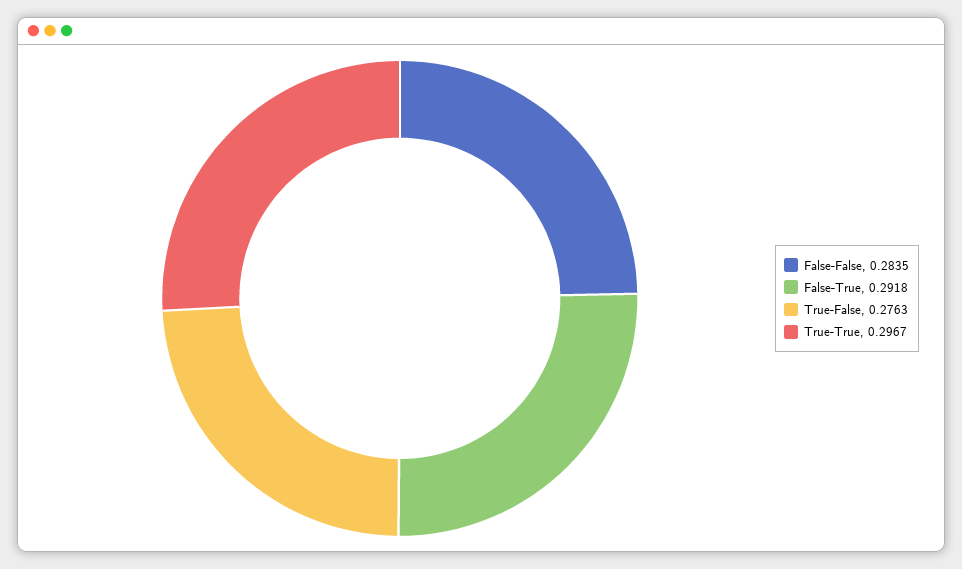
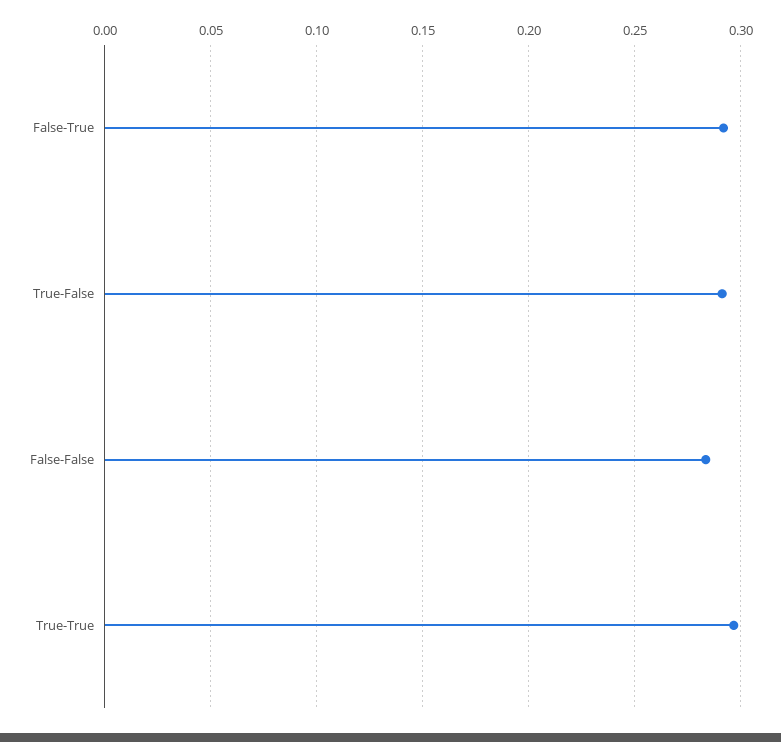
  {
    "False-False": 0.2835,
    "False-True": 0.2918,
-   "True-False": 0.2763,
+   "True-False": 0.29,
    "True-True": 0.2967
  }

